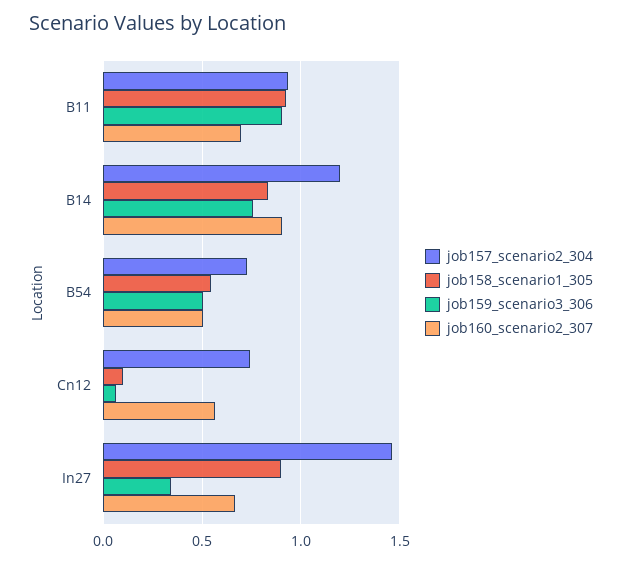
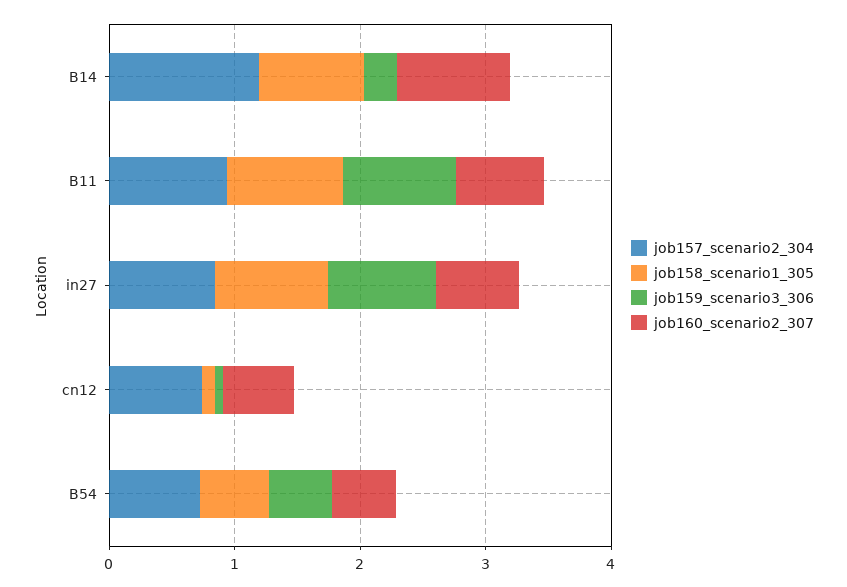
  {
    "job157_scenario2_304": {
      "B11": 0.95,
      "B14": 1.2,
      "B54": 0.75,
      "Cn12": 0.75,
-     "In27": 1.45
+     "In27": 0.8
    },
    "job158_scenario1_305": {
      "B11": 0.9,
      "B14": 0.85,
      "B54": 0.55,
      "Cn12": 0.1,
      "In27": 0.9
    },
    "job159_scenario3_306": {
      "B11": 0.9,
-     "B14": 0.75,
+     "B14": 0.2,
      "B54": 0.5,
      "Cn12": 0.05,
-     "In27": 0.35
+     "In27": 0.8
    },
    "job160_scenario2_307": {
      "B11": 0.7,
      "B14": 0.9,
      "B54": 0.5,
      "Cn12": 0.55,
      "In27": 0.65
    }
  }

